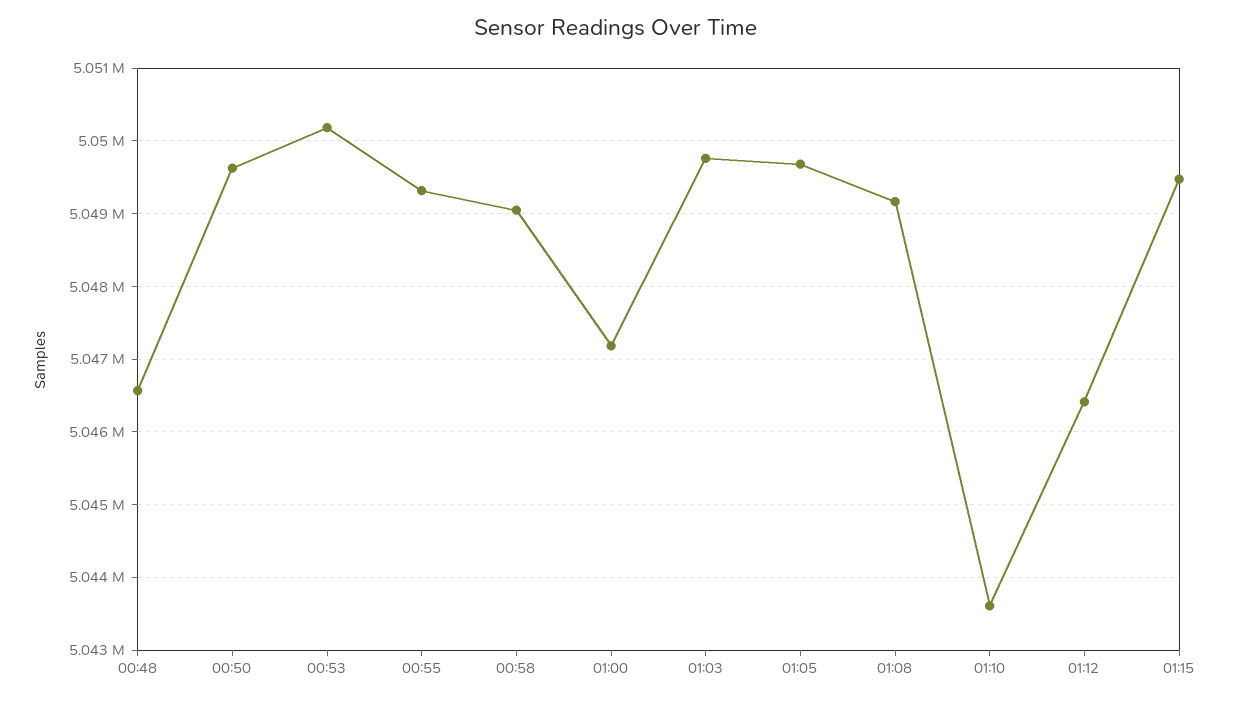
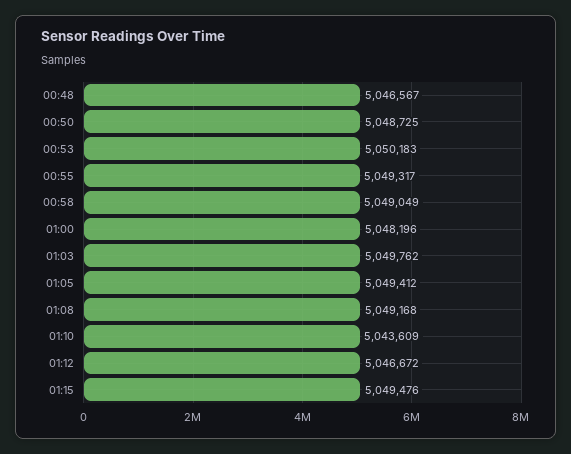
  {
    "00:48": 5046567,
-   "00:50": 5049600,
+   "00:50": 5048725,
    "00:53": 5050183,
    "00:55": 5049317,
    "00:58": 5049049,
-   "01:00": 5047200,
+   "01:00": 5048196,
    "01:03": 5049762,
-   "01:05": 5049700,
+   "01:05": 5049412,
    "01:08": 5049168,
    "01:10": 5043609,
-   "01:12": 5046400,
+   "01:12": 5046672,
    "01:15": 5049476
  }

